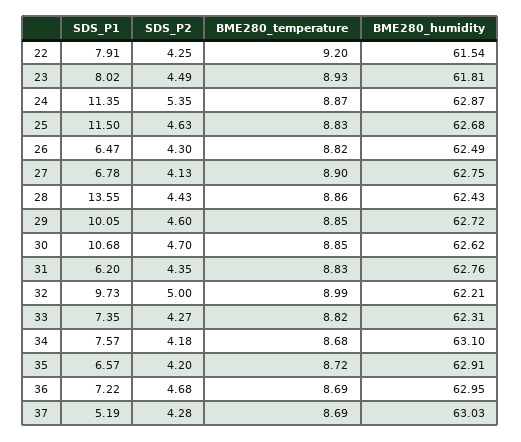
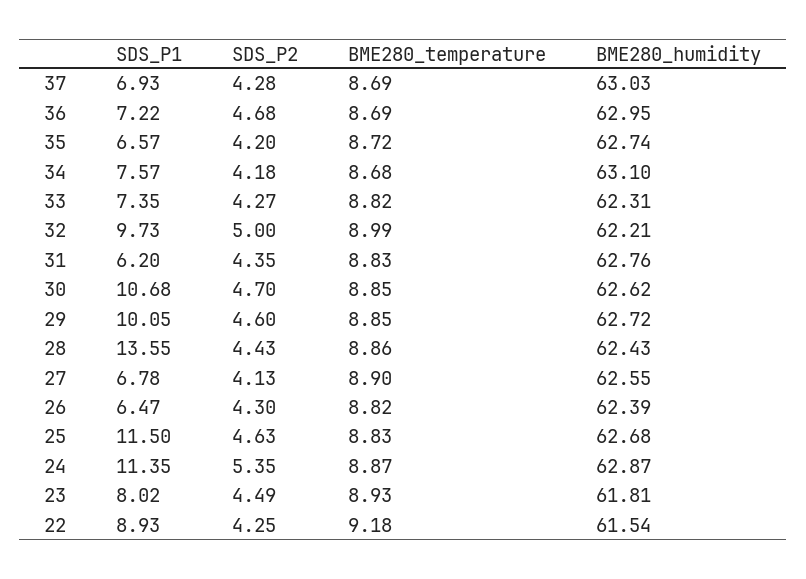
  {
    "SDS_P1": {
-     "22": 7.91,
+     "22": 8.93,
      "23": 8.02,
      "24": 11.35,
      "25": 11.5,
      "26": 6.47,
      "27": 6.78,
      "28": 13.55,
      "29": 10.05,
      "30": 10.68,
      "31": 6.2,
      "32": 9.73,
      "33": 7.35,
      "34": 7.57,
      "35": 6.57,
      "36": 7.22,
-     "37": 5.19
+     "37": 6.93
    },
    "SDS_P2": {
      "22": 4.25,
      "23": 4.49,
      "24": 5.35,
      "25": 4.63,
      "26": 4.3,
      "27": 4.13,
      "28": 4.43,
      "29": 4.6,
      "30": 4.7,
      "31": 4.35,
      "32": 5,
      "33": 4.27,
      "34": 4.18,
      "35": 4.2,
      "36": 4.68,
      "37": 4.28
    },
    "BME280_temperature": {
-     "22": 9.2,
+     "22": 9.18,
      "23": 8.93,
      "24": 8.87,
      "25": 8.83,
      "26": 8.82,
      "27": 8.9,
      "28": 8.86,
      "29": 8.85,
      "30": 8.85,
      "31": 8.83,
      "32": 8.99,
      "33": 8.82,
      "34": 8.68,
      "35": 8.72,
      "36": 8.69,
      "37": 8.69
    },
    "BME280_humidity": {
      "22": 61.54,
      "23": 61.81,
      "24": 62.87,
      "25": 62.68,
-     "26": 62.49,
+     "26": 62.39,
-     "27": 62.75,
+     "27": 62.55,
      "28": 62.43,
      "29": 62.72,
      "30": 62.62,
      "31": 62.76,
      "32": 62.21,
      "33": 62.31,
      "34": 63.1,
-     "35": 62.91,
+     "35": 62.74,
      "36": 62.95,
      "37": 63.03
    }
  }

